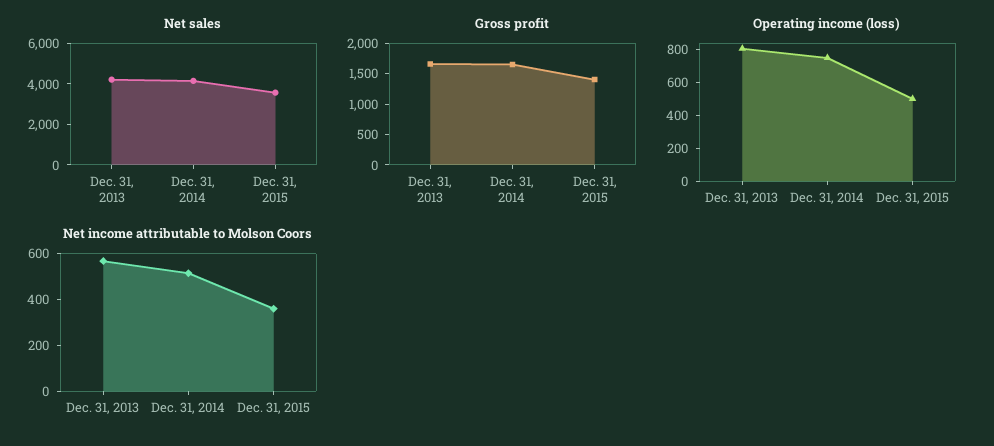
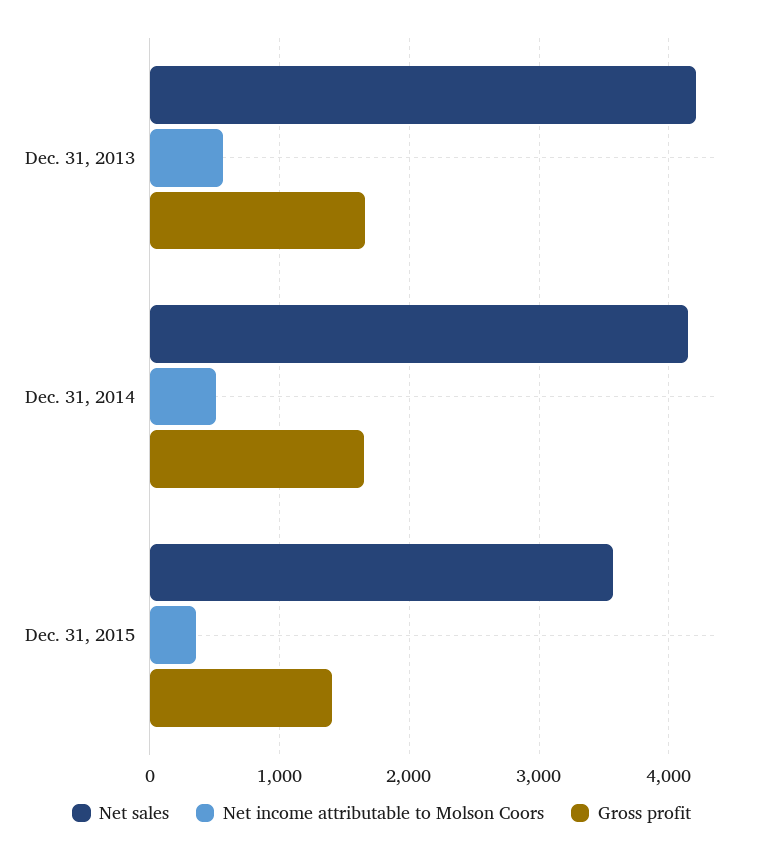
  {
    "Net sales": {
      "Dec. 31, 2013": 4200,
      "Dec. 31, 2014": 4100,
      "Dec. 31, 2015": 3600
    },
    "Gross profit": {
      "Dec. 31, 2013": 1700,
      "Dec. 31, 2014": 1700,
      "Dec. 31, 2015": 1400
    },
-   "Operating income (loss)": {
-     "Dec. 31, 2013": 800,
-     "Dec. 31, 2014": 750,
-     "Dec. 31, 2015": 500
-   },
    "Net income attributable to Molson Coors": {
      "Dec. 31, 2013": 550,
      "Dec. 31, 2014": 500,
      "Dec. 31, 2015": 350
    }
  }

